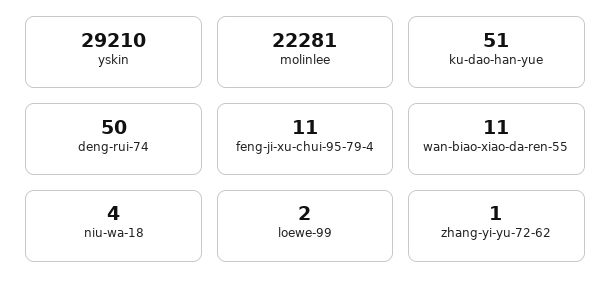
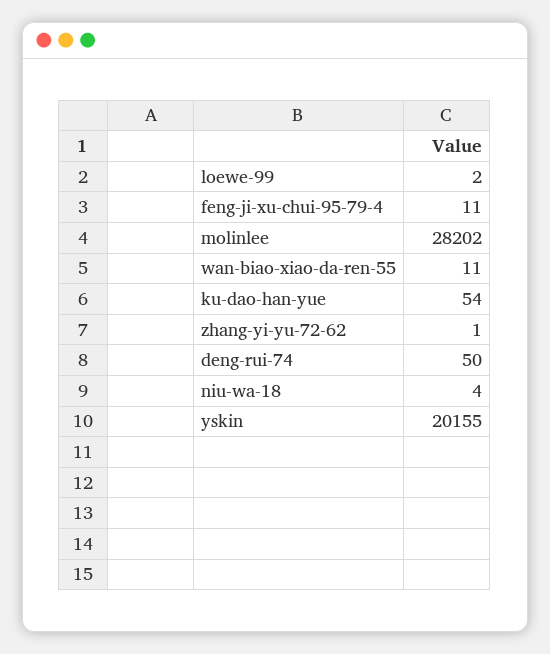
  {
-   "yskin": 29210,
+   "yskin": 20155,
-   "molinlee": 22281,
+   "molinlee": 28202,
-   "ku-dao-han-yue": 51,
+   "ku-dao-han-yue": 54,
    "deng-rui-74": 50,
    "feng-ji-xu-chui-95-79-4": 11,
    "wan-biao-xiao-da-ren-55": 11,
    "niu-wa-18": 4,
    "loewe-99": 2,
    "zhang-yi-yu-72-62": 1
  }

